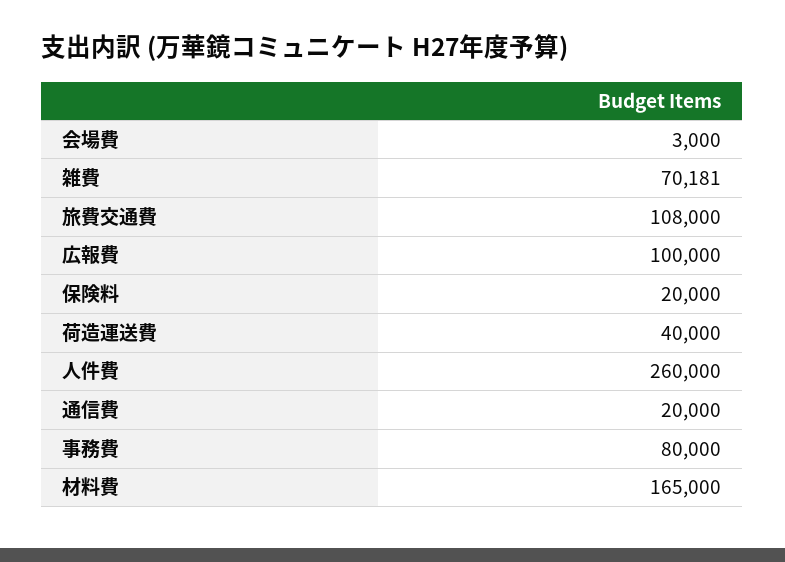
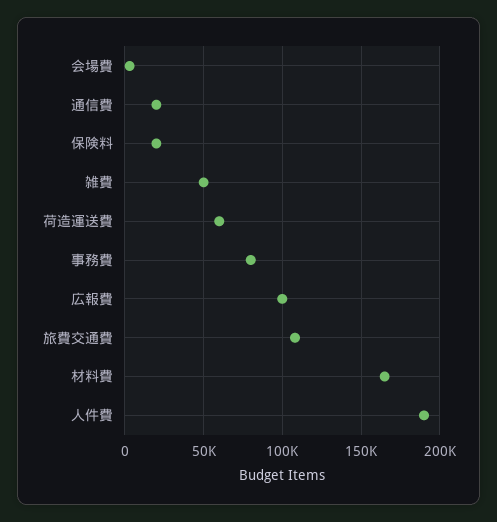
  {
    "会場費": 3000,
-   "雑費": 70181,
+   "雑費": 50000,
    "旅費交通費": 108000,
    "広報費": 100000,
    "保険料": 20000,
-   "荷造運送費": 40000,
+   "荷造運送費": 60000,
-   "人件費": 260000,
+   "人件費": 190000,
    "通信費": 20000,
    "事務費": 80000,
    "材料費": 165000
  }

